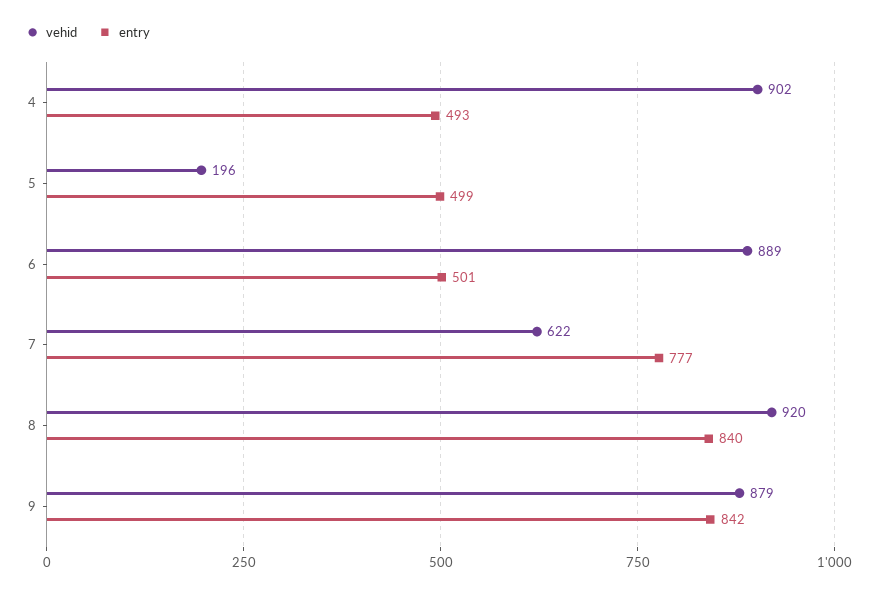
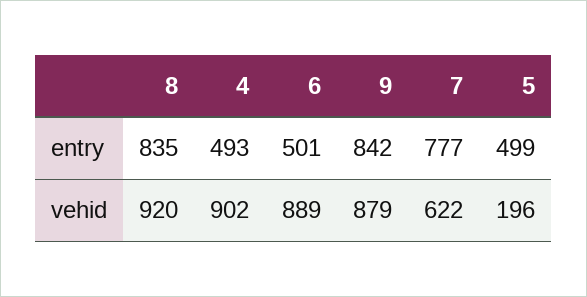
  {
    "vehid": {
      "4": 902,
      "5": 196,
      "6": 889,
      "7": 622,
      "8": 920,
      "9": 879
    },
    "entry": {
      "4": 493,
      "5": 499,
      "6": 501,
      "7": 777,
-     "8": 840,
+     "8": 835,
      "9": 842
    }
  }

